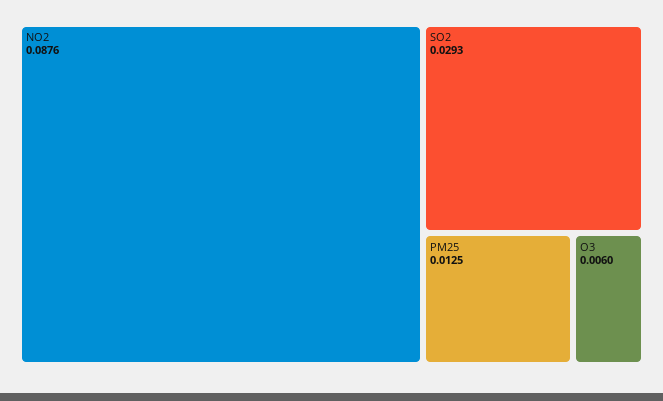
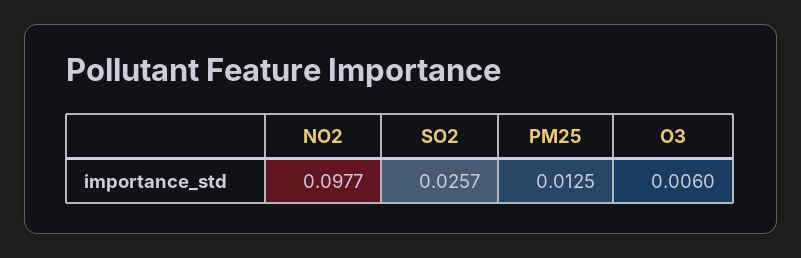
  {
-   "NO2": 0.0876,
+   "NO2": 0.0977,
-   "SO2": 0.0293,
+   "SO2": 0.0257,
    "PM25": 0.0125,
    "O3": 0.006
  }

